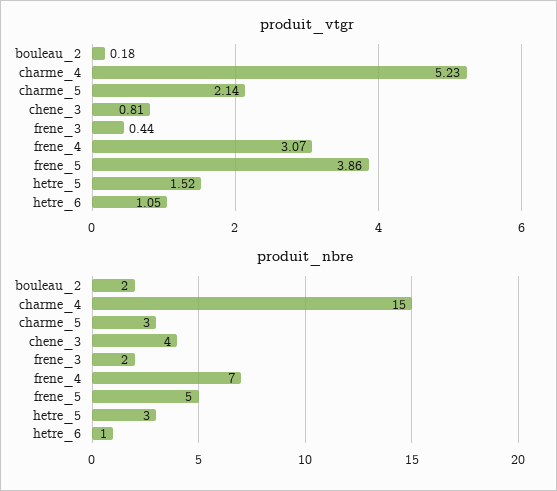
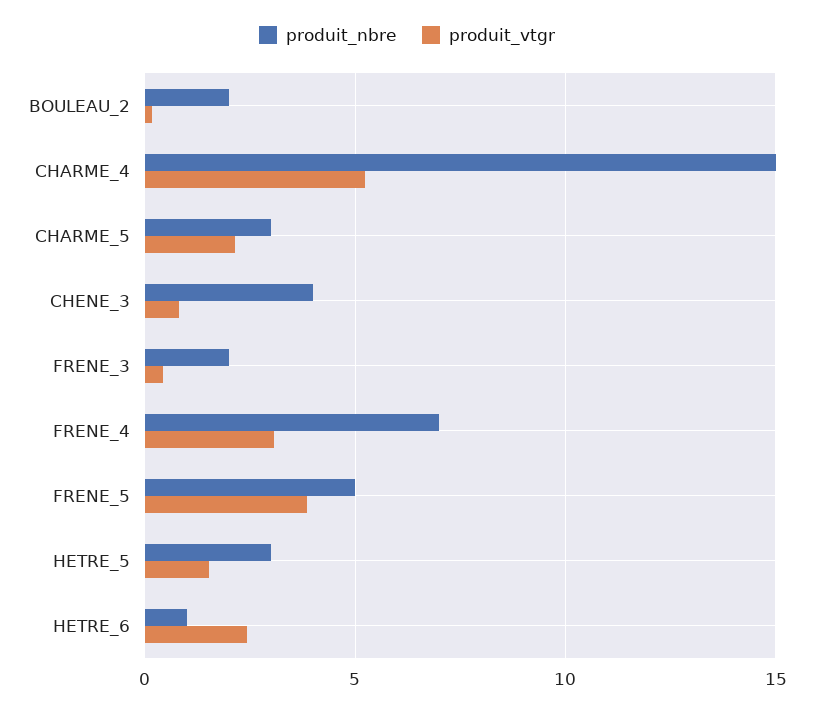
  {
    "produit_vtgr": {
      "bouleau_2": 0.18,
      "charme_4": 5.23,
      "charme_5": 2.14,
      "chene_3": 0.81,
      "frene_3": 0.44,
      "frene_4": 3.07,
      "frene_5": 3.86,
      "hetre_5": 1.52,
-     "hetre_6": 1.05
+     "hetre_6": 2.5
    },
    "produit_nbre": {
      "bouleau_2": 2,
      "charme_4": 15,
      "charme_5": 3,
      "chene_3": 4,
      "frene_3": 2,
      "frene_4": 7,
      "frene_5": 5,
      "hetre_5": 3,
      "hetre_6": 1
    }
  }

